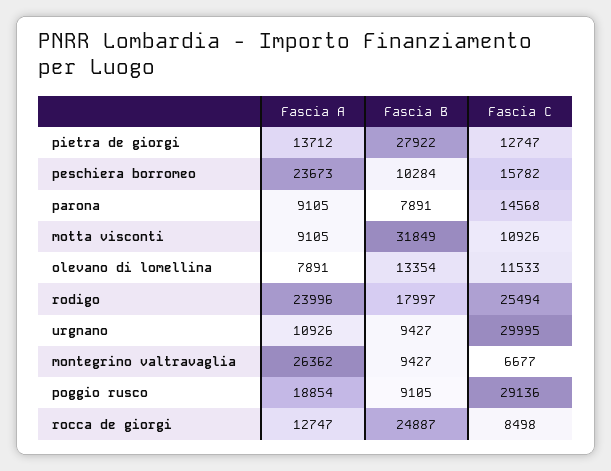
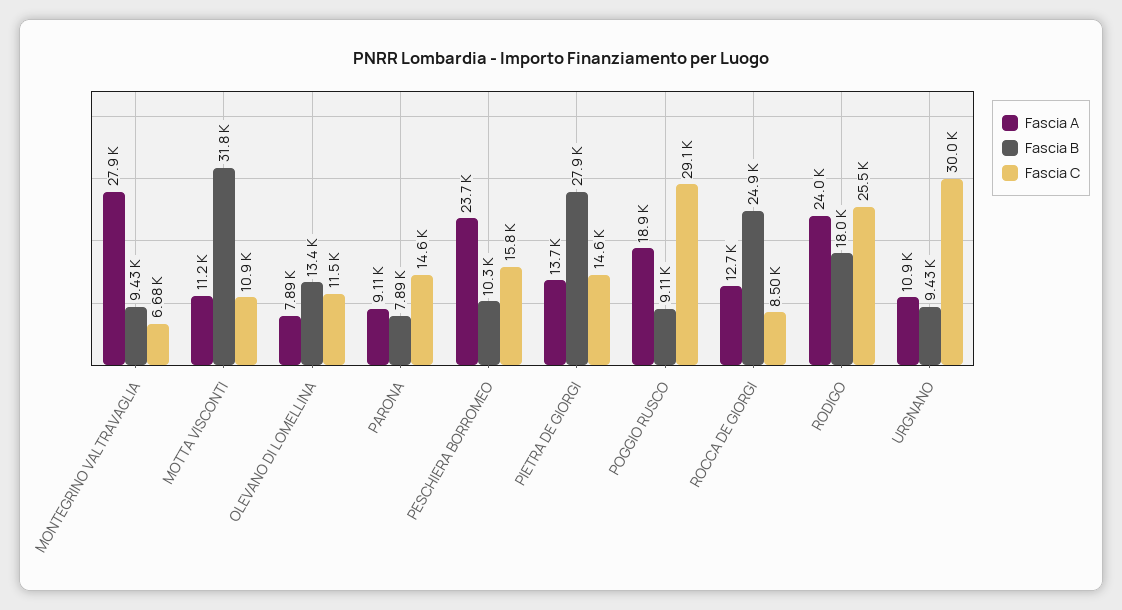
  {
    "Fascia A": {
      "pietra de giorgi": 13712,
      "peschiera borromeo": 23673,
      "parona": 9105,
-     "motta visconti": 9105,
+     "motta visconti": 11200,
      "olevano di lomellina": 7891,
      "rodigo": 23996,
      "urgnano": 10926,
-     "montegrino valtravaglia": 26362,
+     "montegrino valtravaglia": 27900,
      "poggio rusco": 18854,
      "rocca de giorgi": 12747
    },
    "Fascia B": {
      "pietra de giorgi": 27922,
      "peschiera borromeo": 10284,
      "parona": 7891,
      "motta visconti": 31849,
      "olevano di lomellina": 13354,
      "rodigo": 17997,
      "urgnano": 9427,
      "montegrino valtravaglia": 9427,
      "poggio rusco": 9105,
      "rocca de giorgi": 24887
    },
    "Fascia C": {
-     "pietra de giorgi": 12747,
+     "pietra de giorgi": 14600,
      "peschiera borromeo": 15782,
      "parona": 14568,
      "motta visconti": 10926,
      "olevano di lomellina": 11533,
      "rodigo": 25494,
      "urgnano": 29995,
      "montegrino valtravaglia": 6677,
      "poggio rusco": 29136,
      "rocca de giorgi": 8498
    }
  }

